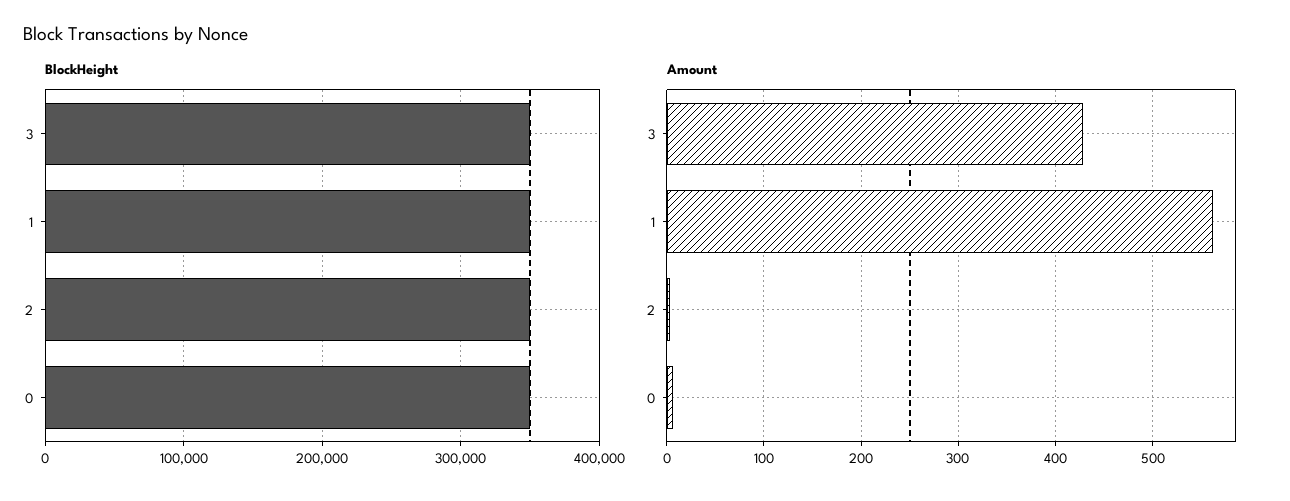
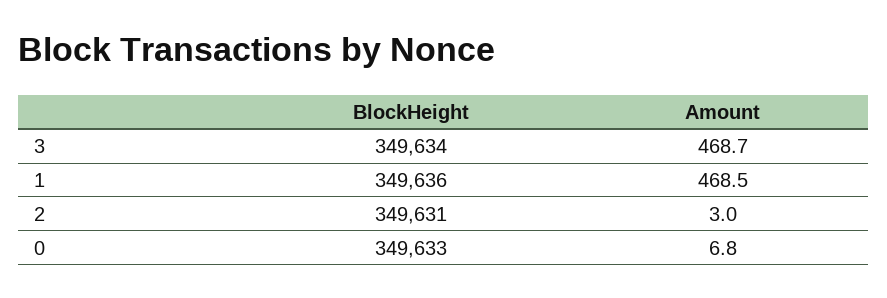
  {
    "BlockHeight": {
      "3": 349634,
      "1": 349636,
      "2": 349631,
      "0": 349633
    },
    "Amount": {
-     "3": 430,
+     "3": 468.7,
-     "1": 560,
+     "1": 468.5,
      "2": 3,
      "0": 6.8
    }
  }

